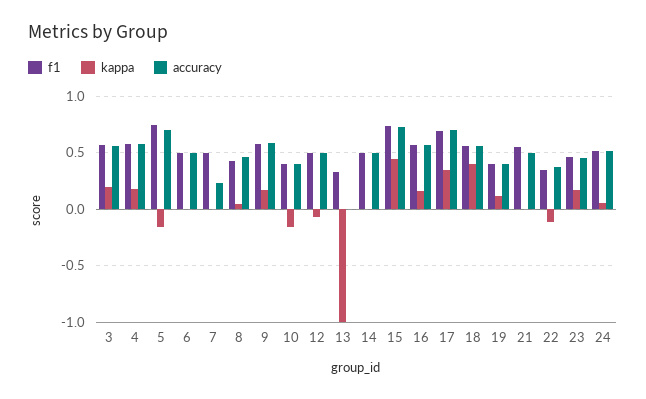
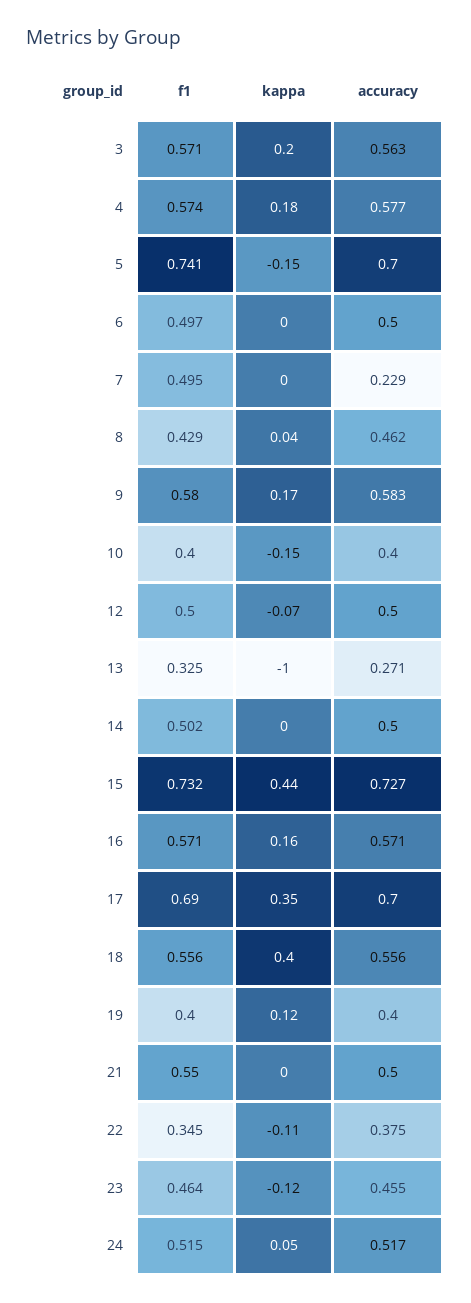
  {
    "f1": {
      "3": 0.571,
      "4": 0.574,
      "5": 0.741,
      "6": 0.497,
      "7": 0.495,
      "8": 0.429,
      "9": 0.58,
      "10": 0.4,
      "12": 0.5,
      "13": 0.325,
      "14": 0.502,
      "15": 0.732,
      "16": 0.571,
      "17": 0.69,
      "18": 0.556,
      "19": 0.4,
      "21": 0.55,
      "22": 0.345,
      "23": 0.464,
      "24": 0.515
    },
    "kappa": {
      "3": 0.2,
      "4": 0.18,
      "5": -0.15,
      "6": 0,
      "7": 0,
      "8": 0.04,
      "9": 0.17,
      "10": -0.15,
      "12": -0.07,
      "13": -1,
      "14": 0,
      "15": 0.44,
      "16": 0.16,
      "17": 0.35,
      "18": 0.4,
      "19": 0.12,
      "21": 0,
      "22": -0.11,
-     "23": 0.2,
+     "23": -0.12,
      "24": 0.05
    },
    "accuracy": {
      "3": 0.563,
      "4": 0.577,
      "5": 0.7,
      "6": 0.5,
      "7": 0.229,
      "8": 0.462,
      "9": 0.583,
      "10": 0.4,
      "12": 0.5,
-     "13": 0,
+     "13": 0.271,
      "14": 0.5,
      "15": 0.727,
      "16": 0.571,
      "17": 0.7,
      "18": 0.556,
      "19": 0.4,
      "21": 0.5,
      "22": 0.375,
      "23": 0.455,
      "24": 0.517
    }
  }

